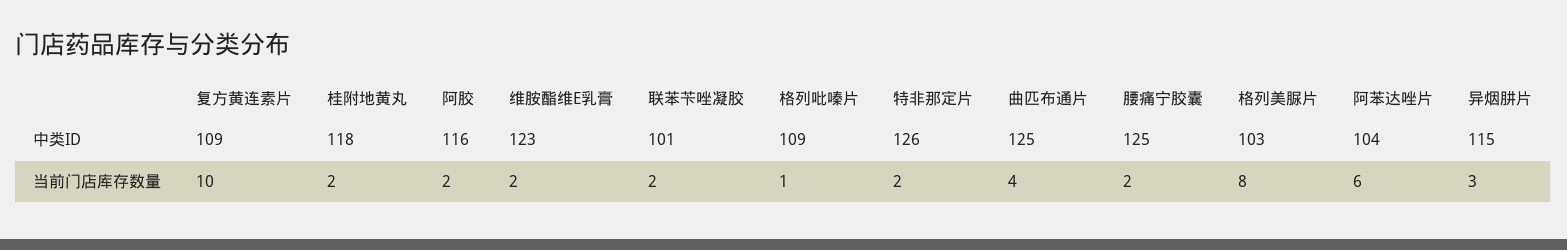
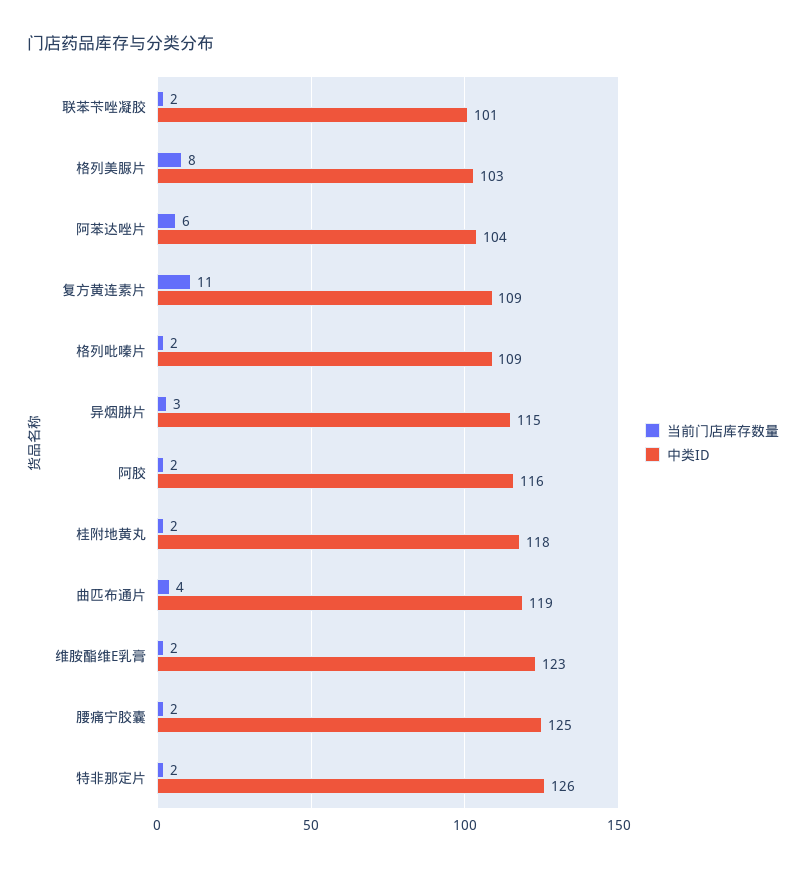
  {
    "中类ID": {
      "复方黄连素片": 109,
      "桂附地黄丸": 118,
      "阿胶": 116,
      "维胺酯维E乳膏": 123,
      "联苯苄唑凝胶": 101,
      "格列吡嗪片": 109,
      "特非那定片": 126,
-     "曲匹布通片": 125,
+     "曲匹布通片": 119,
      "腰痛宁胶囊": 125,
      "格列美脲片": 103,
      "阿苯达唑片": 104,
      "异烟肼片": 115
    },
    "当前门店库存数量": {
-     "复方黄连素片": 10,
+     "复方黄连素片": 11,
      "桂附地黄丸": 2,
      "阿胶": 2,
      "维胺酯维E乳膏": 2,
      "联苯苄唑凝胶": 2,
-     "格列吡嗪片": 1,
+     "格列吡嗪片": 2,
      "特非那定片": 2,
      "曲匹布通片": 4,
      "腰痛宁胶囊": 2,
      "格列美脲片": 8,
      "阿苯达唑片": 6,
      "异烟肼片": 3
    }
  }

